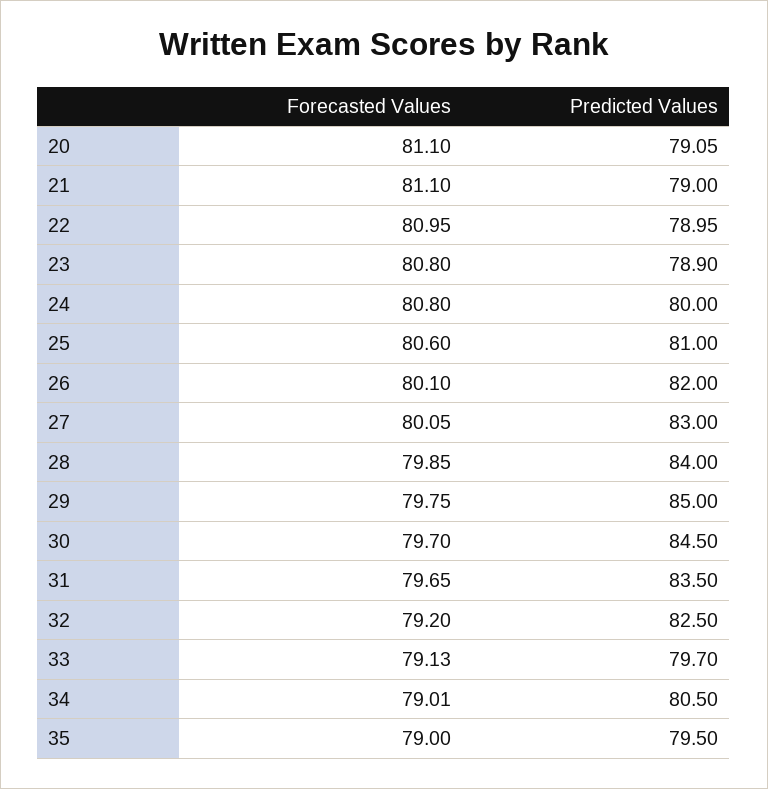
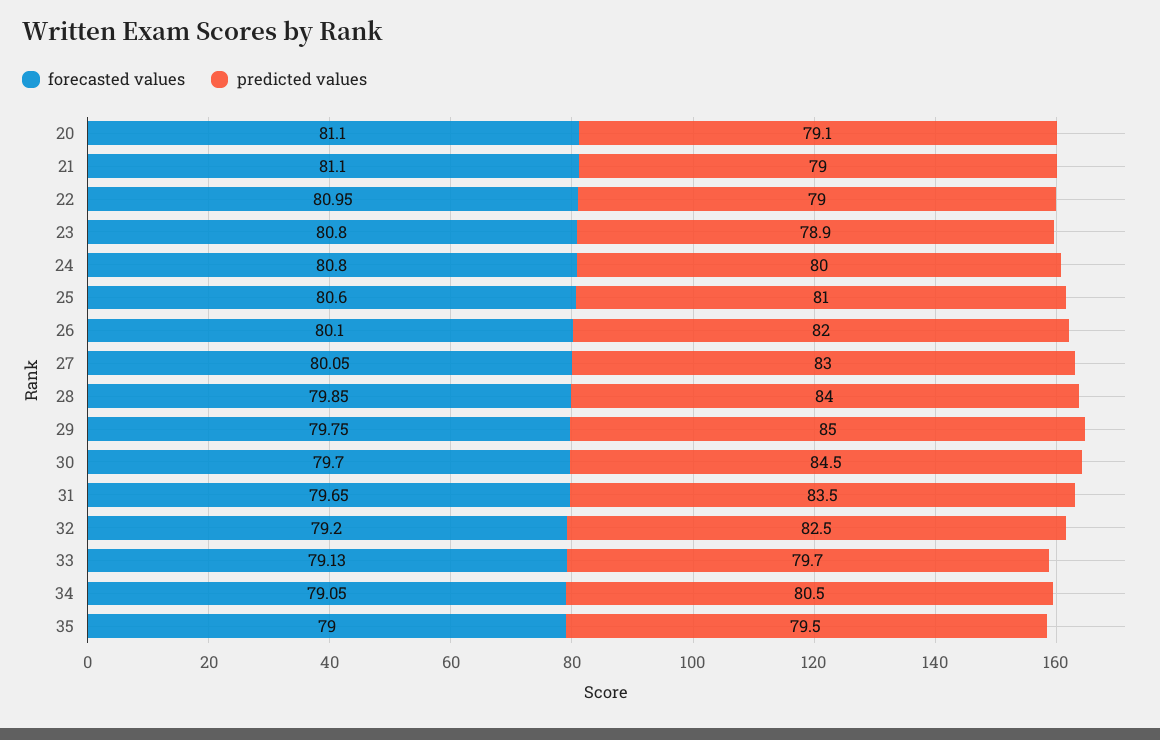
  {
    "Forecasted Values": {
      "20": 81.1,
      "21": 81.1,
      "22": 80.95,
      "23": 80.8,
      "24": 80.8,
      "25": 80.6,
      "26": 80.1,
      "27": 80.05,
      "28": 79.85,
      "29": 79.75,
      "30": 79.7,
      "31": 79.65,
      "32": 79.2,
      "33": 79.13,
-     "34": 79.01,
+     "34": 79.05,
      "35": 79
    },
    "Predicted Values": {
      "20": 79.05,
      "21": 79,
      "22": 78.95,
      "23": 78.9,
      "24": 80,
      "25": 81,
      "26": 82,
      "27": 83,
      "28": 84,
      "29": 85,
      "30": 84.5,
      "31": 83.5,
      "32": 82.5,
      "33": 79.7,
      "34": 80.5,
      "35": 79.5
    }
  }

